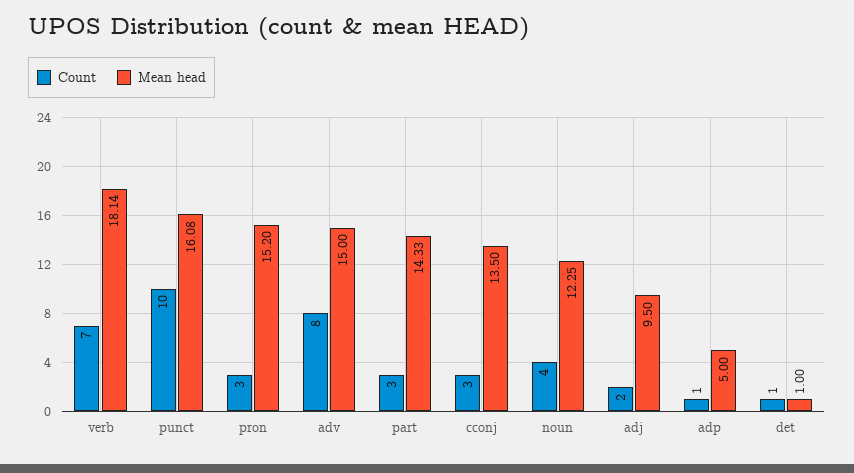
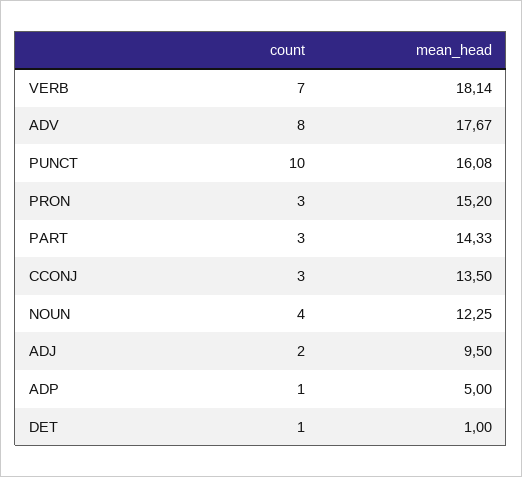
  {
    "Count": {
      "verb": 7,
      "punct": 10,
      "pron": 3,
      "adv": 8,
      "part": 3,
      "cconj": 3,
      "noun": 4,
      "adj": 2,
      "adp": 1,
      "det": 1
    },
    "Mean head": {
      "verb": 18.14,
      "punct": 16.08,
      "pron": 15.2,
-     "adv": 15,
+     "adv": 17.67,
      "part": 14.33,
      "cconj": 13.5,
      "noun": 12.25,
      "adj": 9.5,
      "adp": 5,
      "det": 1
    }
  }

